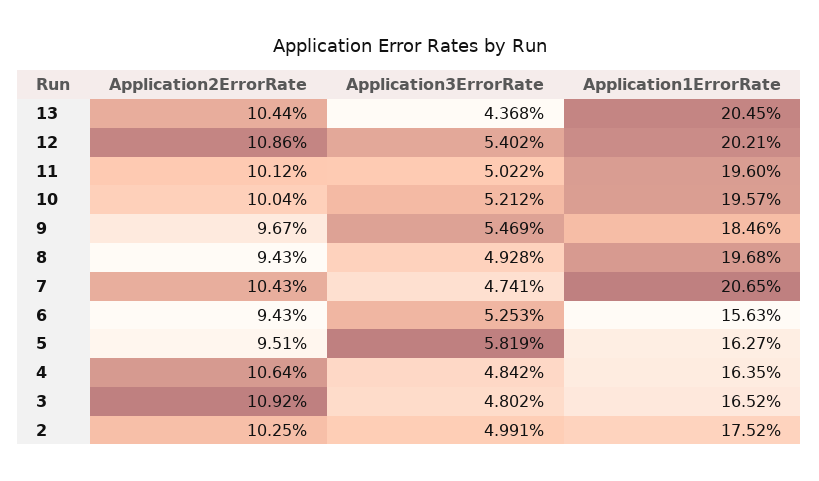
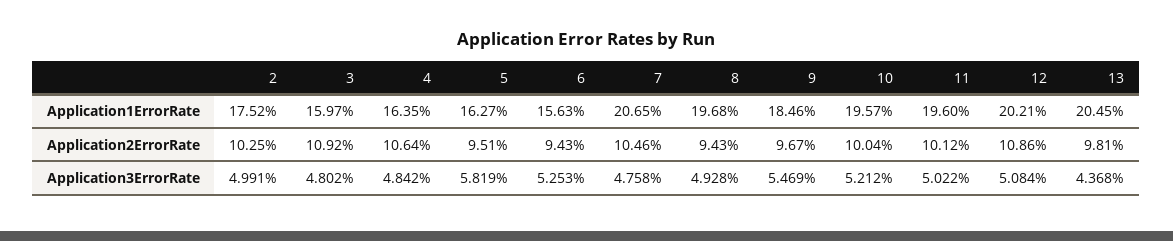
  {
    "Application2ErrorRate": {
-     "13": 10.44,
+     "13": 9.81,
      "12": 10.86,
      "11": 10.12,
      "10": 10.04,
      "9": 9.67,
      "8": 9.43,
-     "7": 10.43,
+     "7": 10.46,
      "6": 9.43,
      "5": 9.51,
      "4": 10.64,
      "3": 10.92,
      "2": 10.25
    },
    "Application3ErrorRate": {
      "13": 4.368,
-     "12": 5.402,
+     "12": 5.084,
      "11": 5.022,
      "10": 5.212,
      "9": 5.469,
      "8": 4.928,
-     "7": 4.741,
+     "7": 4.758,
      "6": 5.253,
      "5": 5.819,
      "4": 4.842,
      "3": 4.802,
      "2": 4.991
    },
    "Application1ErrorRate": {
      "13": 20.45,
      "12": 20.21,
      "11": 19.6,
      "10": 19.57,
      "9": 18.46,
      "8": 19.68,
      "7": 20.65,
      "6": 15.63,
      "5": 16.27,
      "4": 16.35,
-     "3": 16.52,
+     "3": 15.97,
      "2": 17.52
    }
  }

